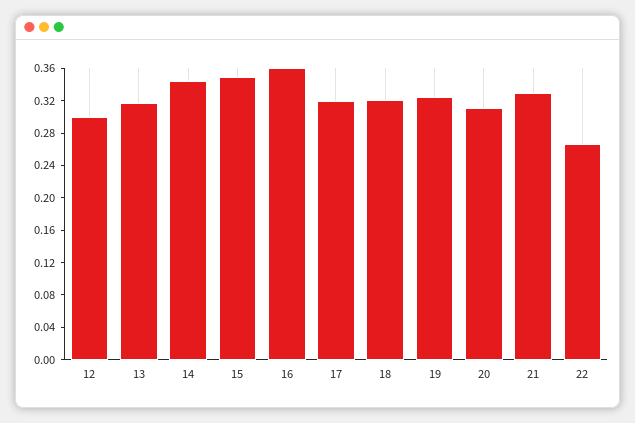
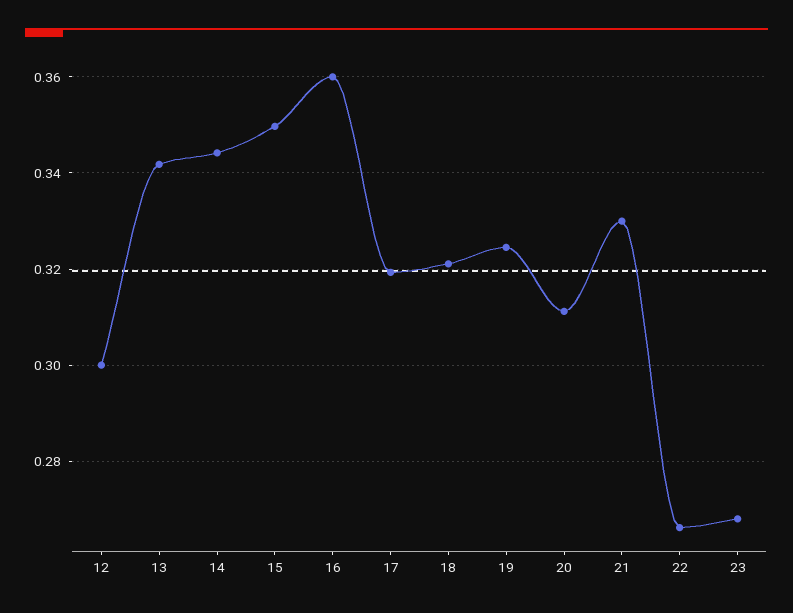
  {
    "12": 0.3,
-   "13": 0.32,
+   "13": 0.342,
    "14": 0.344,
    "15": 0.35,
    "16": 0.36,
    "17": 0.32,
    "18": 0.322,
    "19": 0.324,
    "20": 0.312,
    "21": 0.33,
-   "22": 0.266
+   "22": 0.266,
+   "23": 0.268
  }

